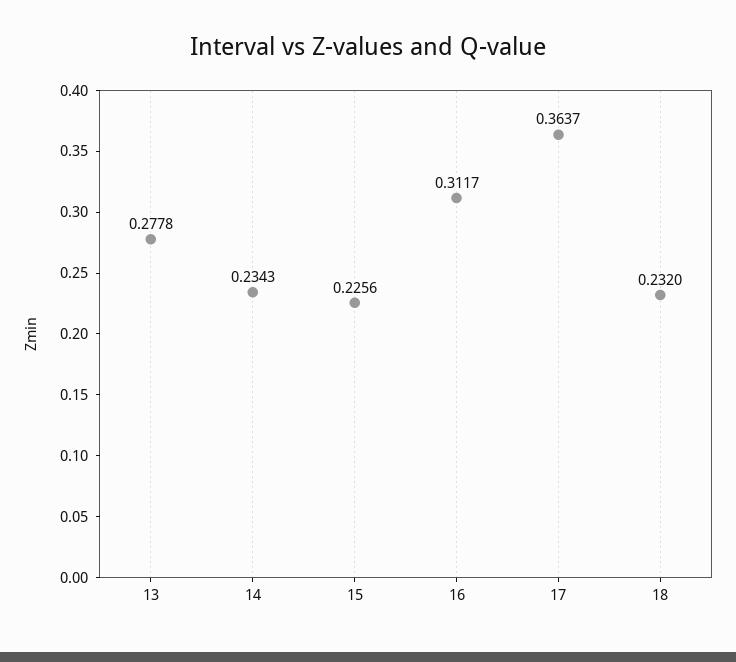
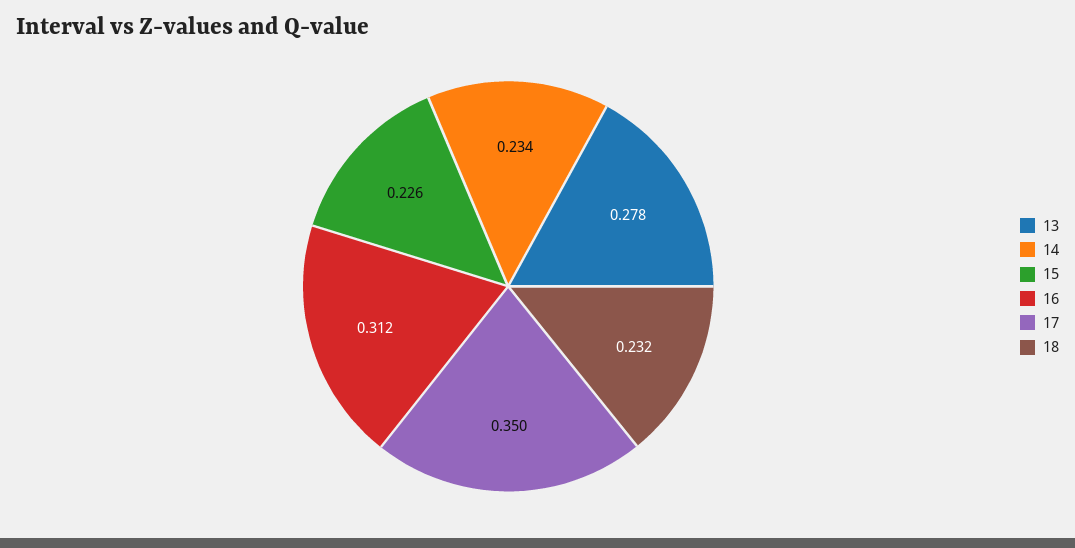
  {
    "13": 0.2778,
    "14": 0.2343,
    "15": 0.2256,
    "16": 0.3117,
-   "17": 0.3637,
+   "17": 0.35,
    "18": 0.232
  }

